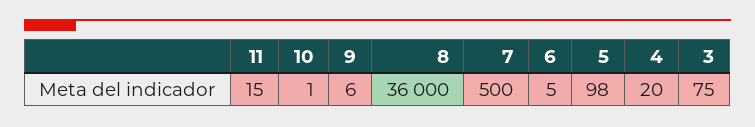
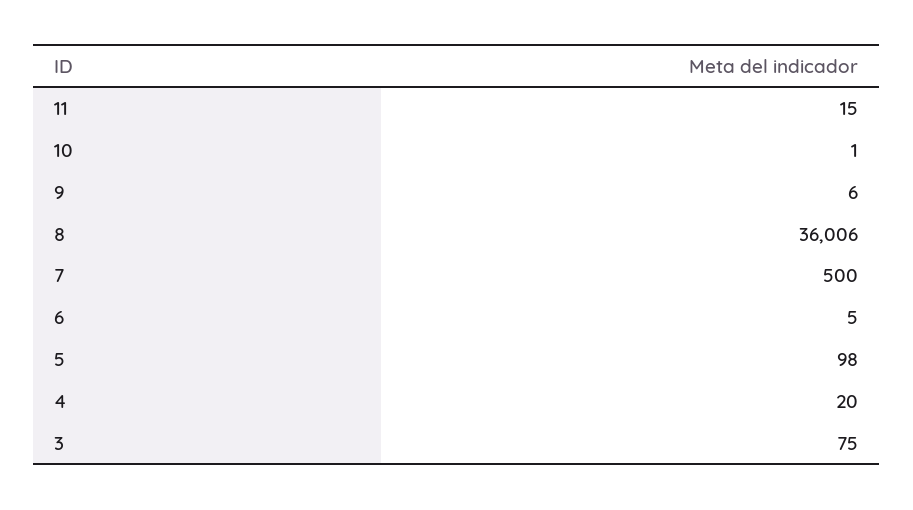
  {
    "11": 15,
    "10": 1,
    "9": 6,
-   "8": 36000,
+   "8": 36006,
    "7": 500,
    "6": 5,
    "5": 98,
    "4": 20,
    "3": 75
  }

